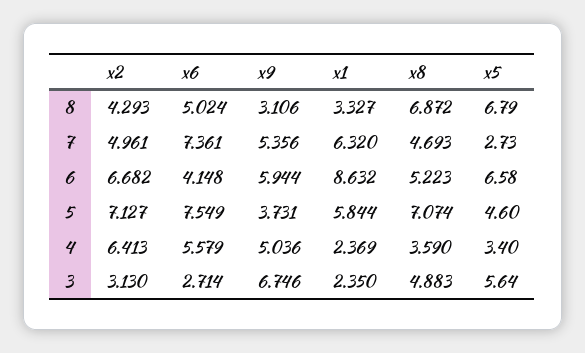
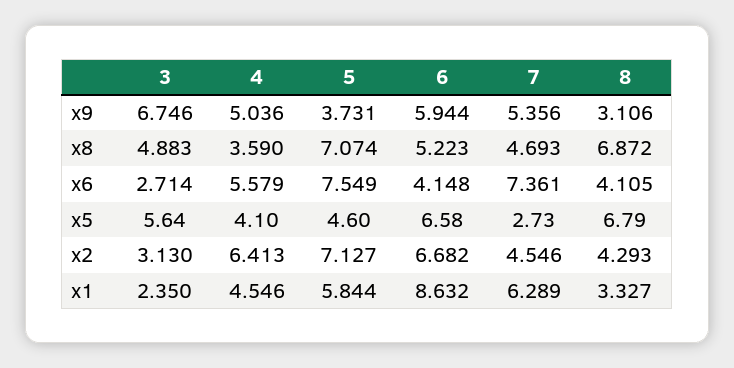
  {
    "x2": {
      "8": 4.293,
-     "7": 4.961,
+     "7": 4.546,
      "6": 6.682,
      "5": 7.127,
      "4": 6.413,
      "3": 3.13
    },
    "x6": {
-     "8": 5.024,
+     "8": 4.105,
      "7": 7.361,
      "6": 4.148,
      "5": 7.549,
      "4": 5.579,
      "3": 2.714
    },
    "x9": {
      "8": 3.106,
      "7": 5.356,
      "6": 5.944,
      "5": 3.731,
      "4": 5.036,
      "3": 6.746
    },
    "x1": {
      "8": 3.327,
-     "7": 6.32,
+     "7": 6.289,
      "6": 8.632,
      "5": 5.844,
-     "4": 2.369,
+     "4": 4.546,
      "3": 2.35
    },
    "x8": {
      "8": 6.872,
      "7": 4.693,
      "6": 5.223,
      "5": 7.074,
      "4": 3.59,
      "3": 4.883
    },
    "x5": {
      "8": 6.79,
      "7": 2.73,
      "6": 6.58,
      "5": 4.6,
-     "4": 3.4,
+     "4": 4.1,
      "3": 5.64
    }
  }

